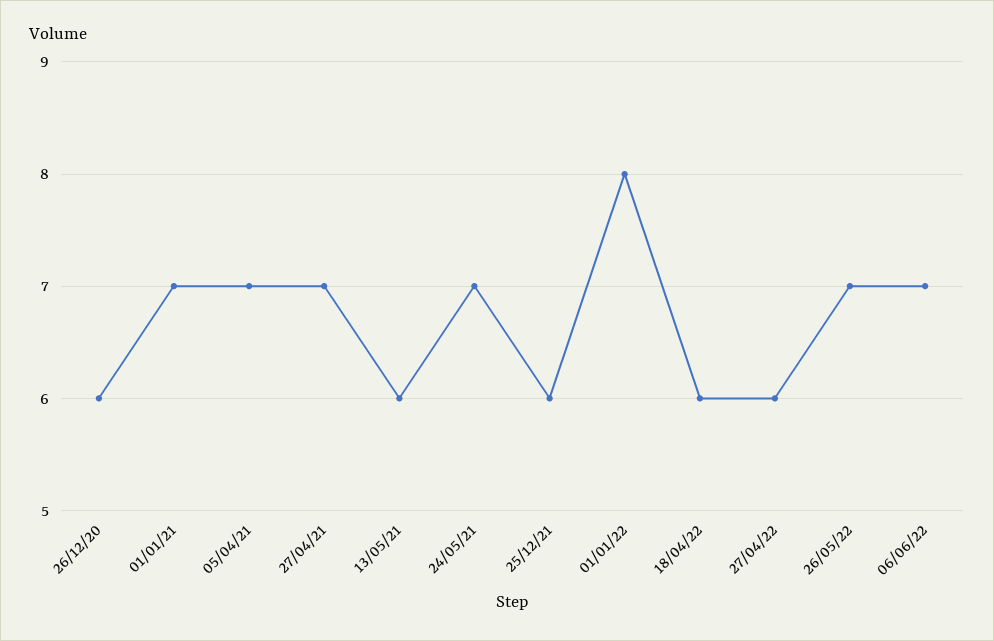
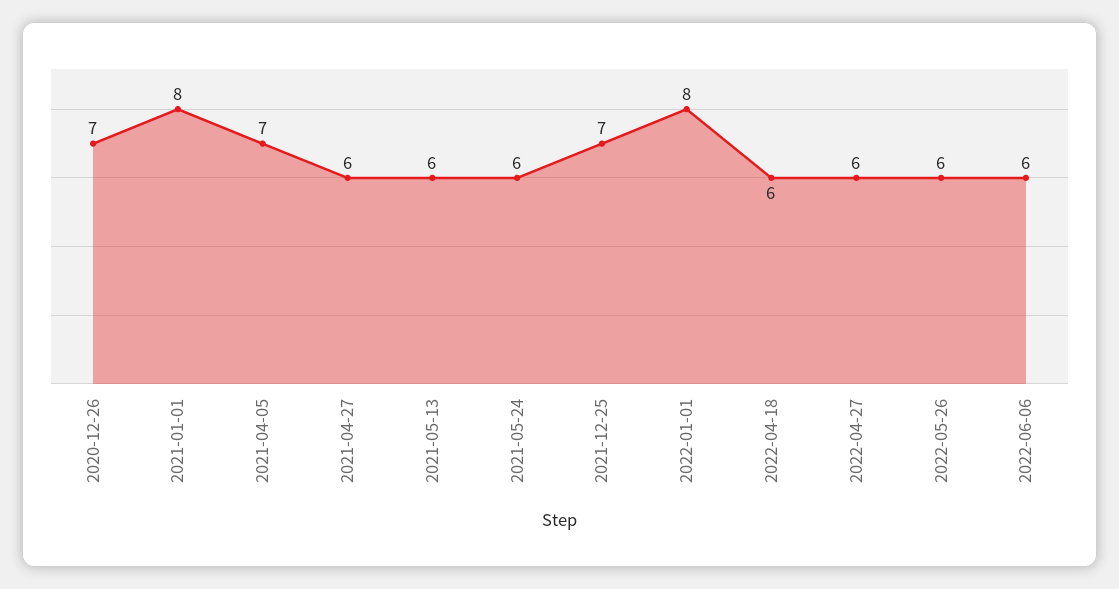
  {
-   "26/12/20": 6,
+   "26/12/20": 7,
-   "01/01/21": 7,
+   "01/01/21": 8,
    "05/04/21": 7,
-   "27/04/21": 7,
+   "27/04/21": 6,
    "13/05/21": 6,
-   "24/05/21": 7,
+   "24/05/21": 6,
-   "25/12/21": 6,
+   "25/12/21": 7,
    "01/01/22": 8,
    "18/04/22": 6,
    "27/04/22": 6,
-   "26/05/22": 7,
+   "26/05/22": 6,
-   "06/06/22": 7
+   "06/06/22": 6
  }

